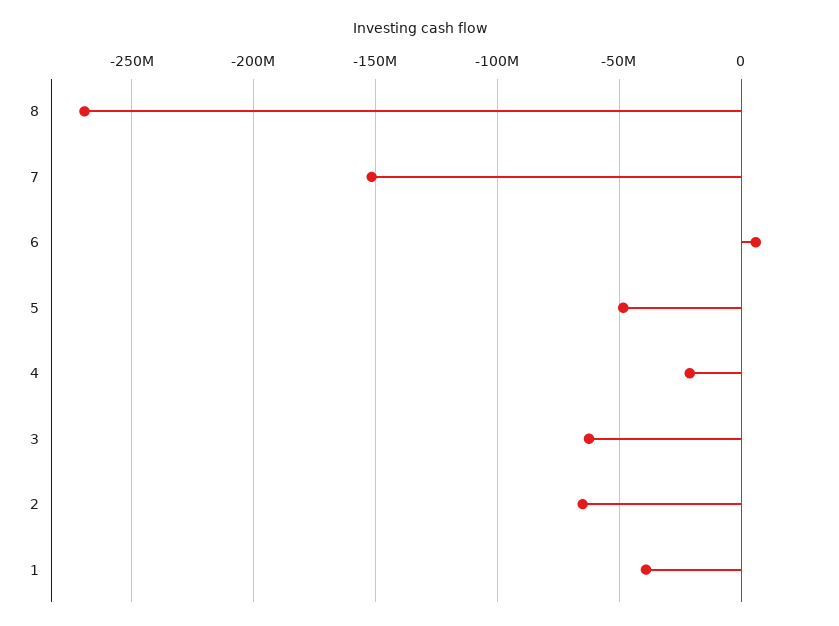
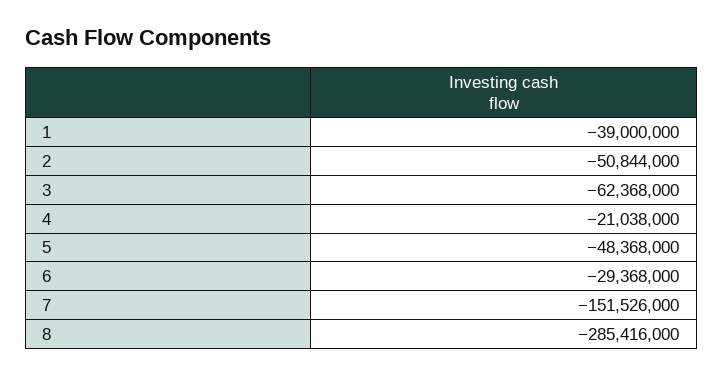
  {
-   "8": -270000000,
+   "8": -285416000,
    "7": -151526000,
-   "6": 5000000,
+   "6": -29368000,
    "5": -48368000,
    "4": -21038000,
    "3": -62368000,
-   "2": -65000000,
+   "2": -50844000,
    "1": -39000000
  }

